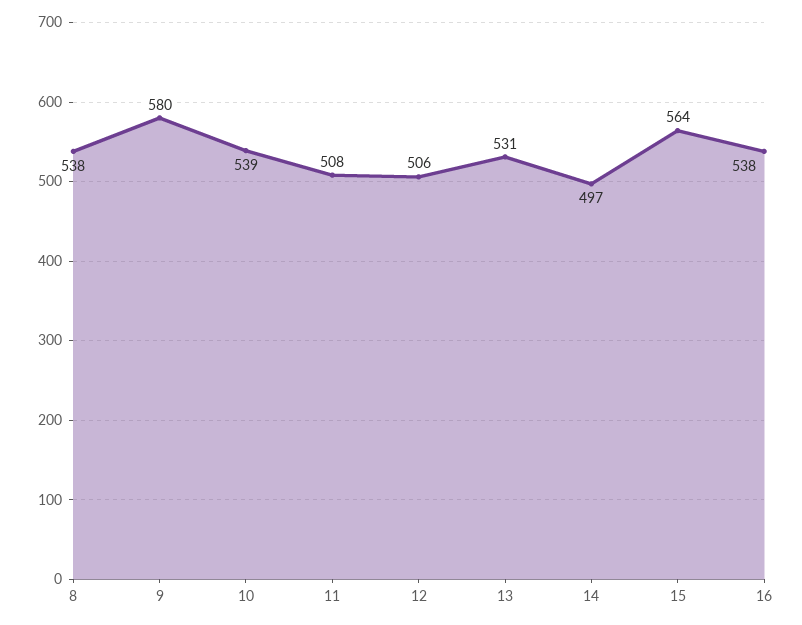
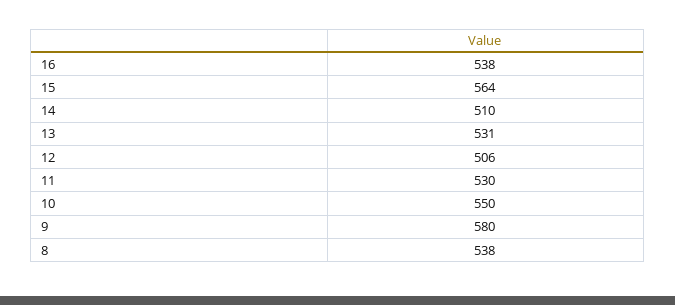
  {
    "8": 538,
    "9": 580,
-   "10": 539,
+   "10": 550,
-   "11": 508,
+   "11": 530,
    "12": 506,
    "13": 531,
-   "14": 497,
+   "14": 510,
    "15": 564,
    "16": 538
  }

